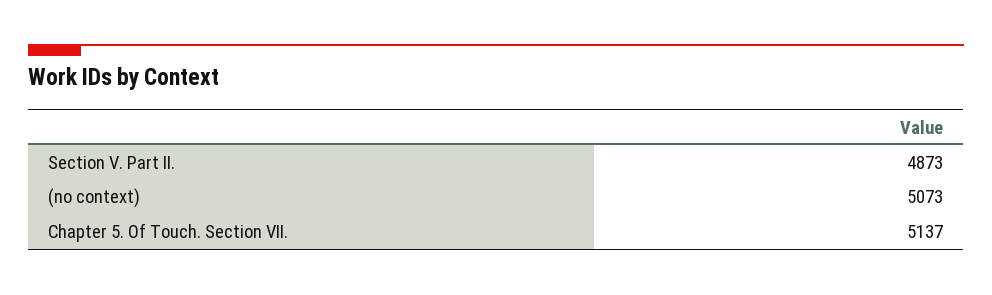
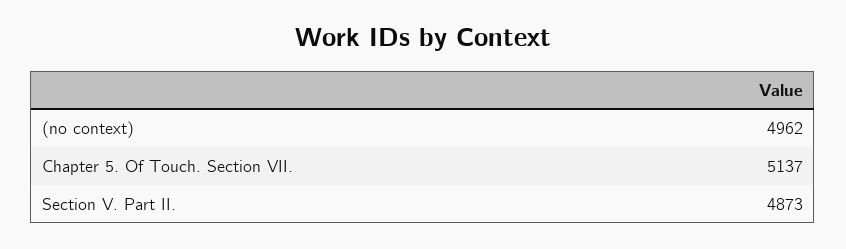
  {
    "Section V. Part II.": 4873,
-   "(no context)": 5073,
+   "(no context)": 4962,
    "Chapter 5. Of Touch. Section VII.": 5137
  }

